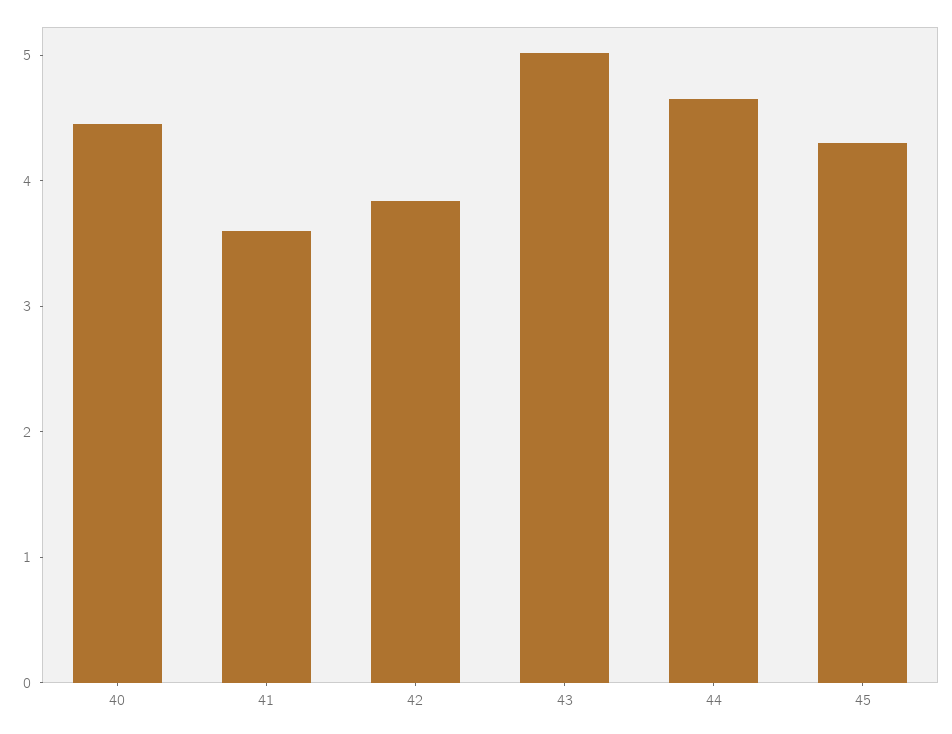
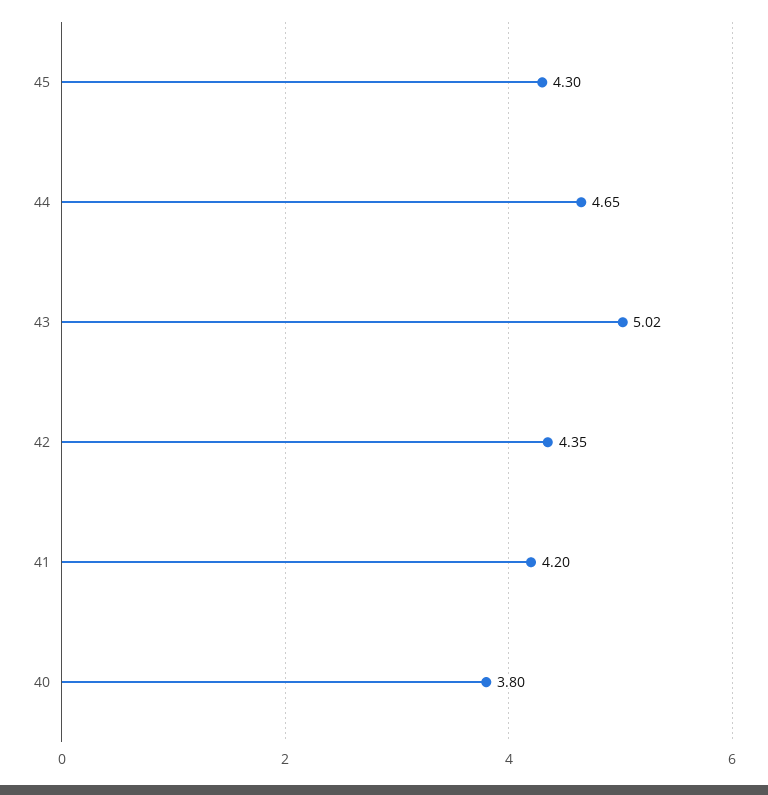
  {
-   "40": 4.4,
+   "40": 3.8,
-   "41": 3.6,
+   "41": 4.2,
-   "42": 3.8,
+   "42": 4.35,
    "43": 5.02,
    "44": 4.65,
    "45": 4.3
  }

